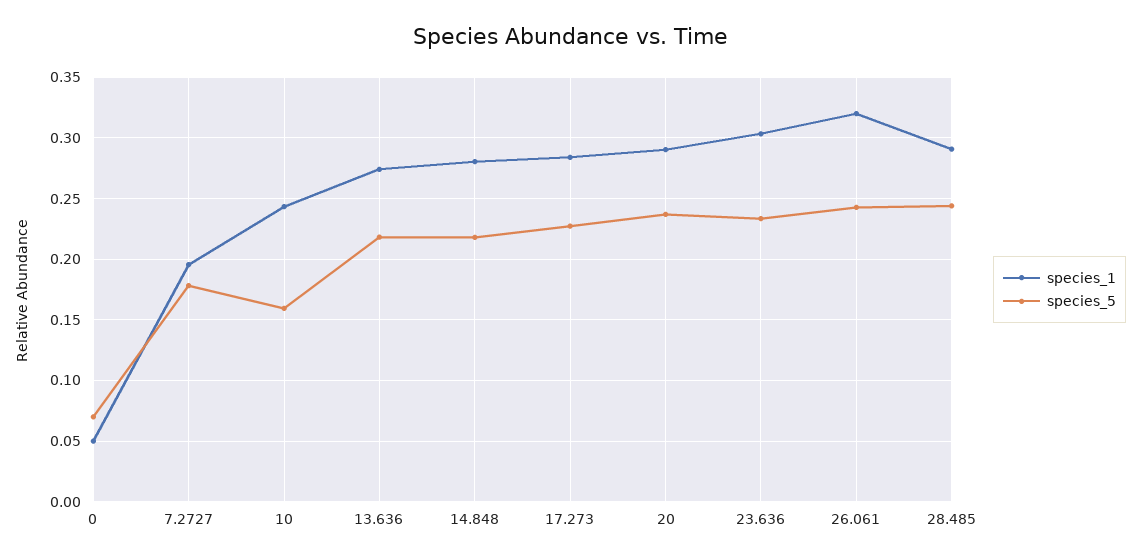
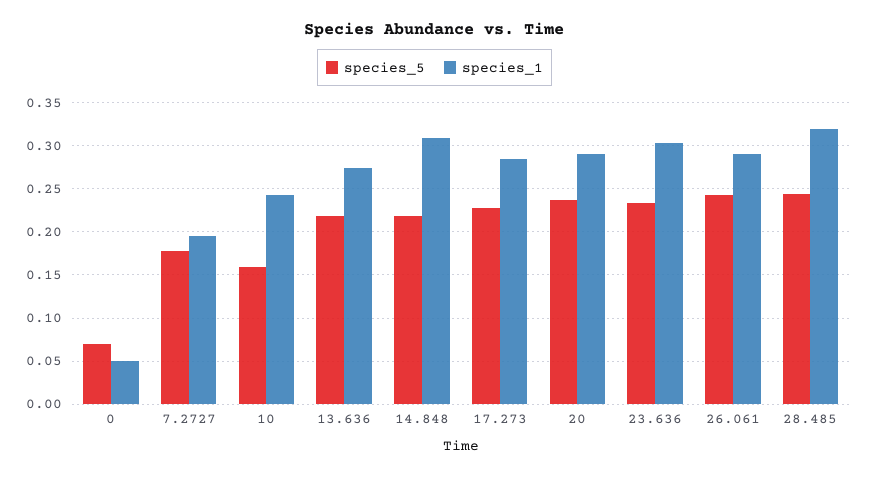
  {
    "species_1": {
      "0": 0.05,
      "7.2727": 0.195,
      "10": 0.245,
      "13.636": 0.275,
-     "14.848": 0.28,
+     "14.848": 0.31,
      "17.273": 0.285,
      "20": 0.29,
      "23.636": 0.305,
-     "26.061": 0.32,
+     "26.061": 0.29,
-     "28.485": 0.29
+     "28.485": 0.32
    },
    "species_5": {
      "0": 0.07,
      "7.2727": 0.18,
      "10": 0.16,
      "13.636": 0.22,
      "14.848": 0.22,
      "17.273": 0.225,
      "20": 0.235,
      "23.636": 0.235,
      "26.061": 0.245,
      "28.485": 0.245
    }
  }

